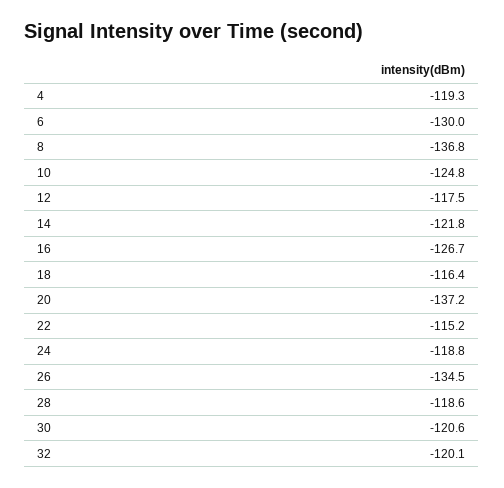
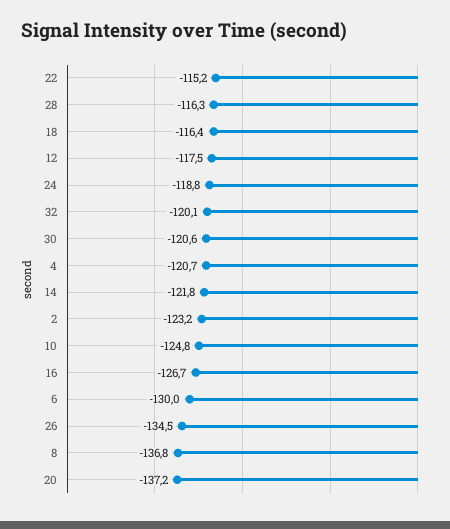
  {
-   "4": -119.3,
+   "4": -120.7,
    "6": -130,
    "8": -136.8,
    "10": -124.8,
    "12": -117.5,
    "14": -121.8,
    "16": -126.7,
    "18": -116.4,
    "20": -137.2,
    "22": -115.2,
    "24": -118.8,
    "26": -134.5,
-   "28": -118.6,
+   "28": -116.3,
    "30": -120.6,
-   "32": -120.1
+   "32": -120.1,
+   "2": -123.2
  }

